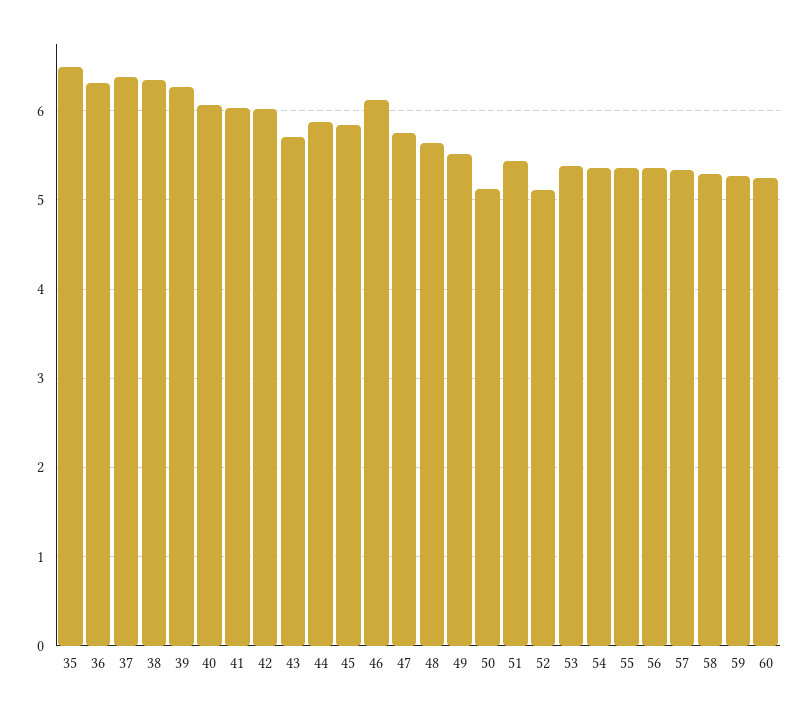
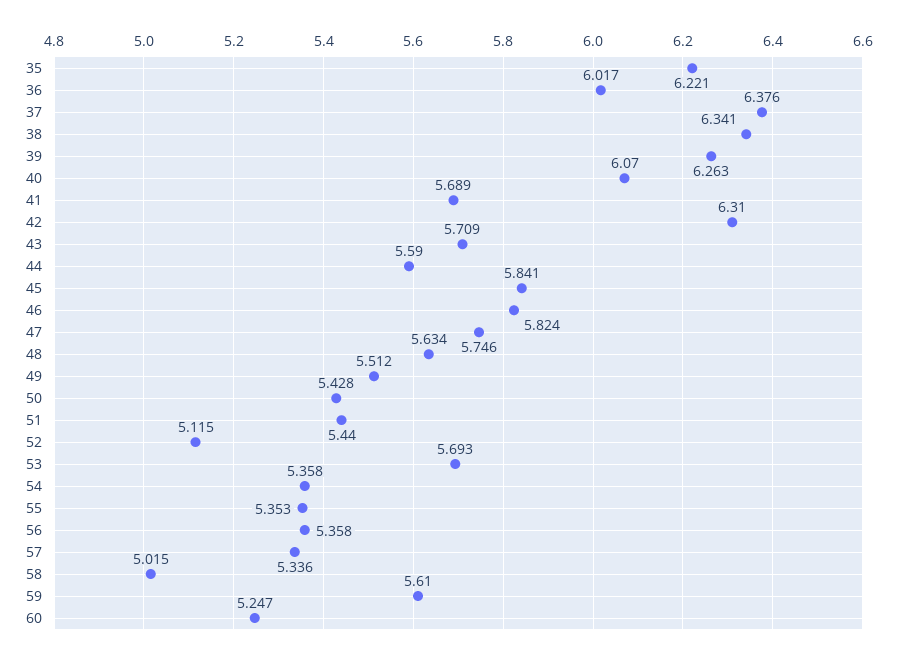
  {
-   "35": 6.5,
+   "35": 6.221,
-   "36": 6.3,
+   "36": 6.017,
    "37": 6.376,
    "38": 6.341,
    "39": 6.263,
    "40": 6.07,
-   "41": 6,
+   "41": 5.689,
-   "42": 6,
+   "42": 6.31,
    "43": 5.709,
-   "44": 5.9,
+   "44": 5.59,
    "45": 5.841,
-   "46": 6.1,
+   "46": 5.824,
    "47": 5.746,
    "48": 5.634,
    "49": 5.512,
-   "50": 5.1,
+   "50": 5.428,
    "51": 5.44,
    "52": 5.115,
-   "53": 5.4,
+   "53": 5.693,
    "54": 5.358,
    "55": 5.353,
    "56": 5.358,
    "57": 5.336,
-   "58": 5.3,
+   "58": 5.015,
-   "59": 5.3,
+   "59": 5.61,
    "60": 5.247
  }

